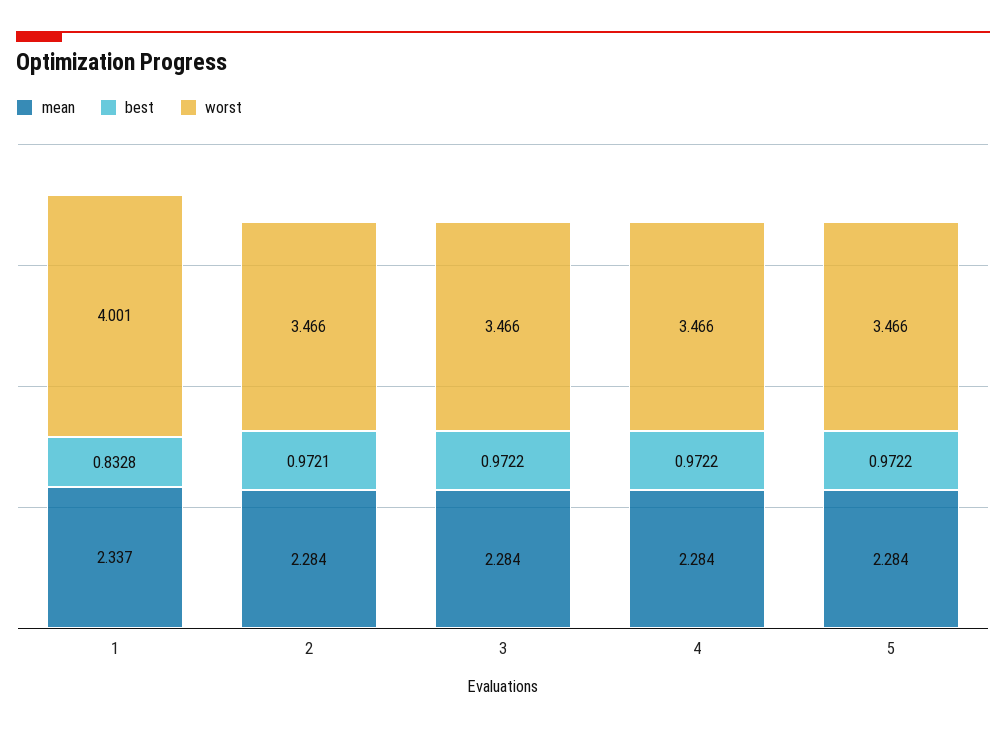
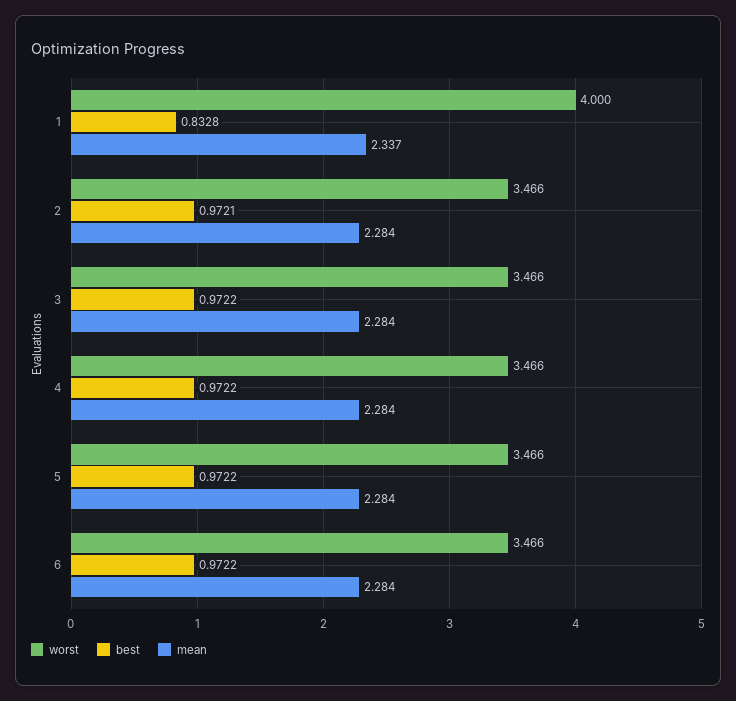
  {
    "mean": {
      "1": 2.337,
      "2": 2.284,
      "3": 2.284,
      "4": 2.284,
-     "5": 2.284
+     "5": 2.284,
+     "6": 2.284
    },
    "best": {
      "1": 0.8328,
      "2": 0.9721,
      "3": 0.9722,
      "4": 0.9722,
-     "5": 0.9722
+     "5": 0.9722,
+     "6": 0.9722
    },
    "worst": {
-     "1": 4.001,
+     "1": 4,
      "2": 3.466,
      "3": 3.466,
      "4": 3.466,
-     "5": 3.466
+     "5": 3.466,
+     "6": 3.466
    }
  }

